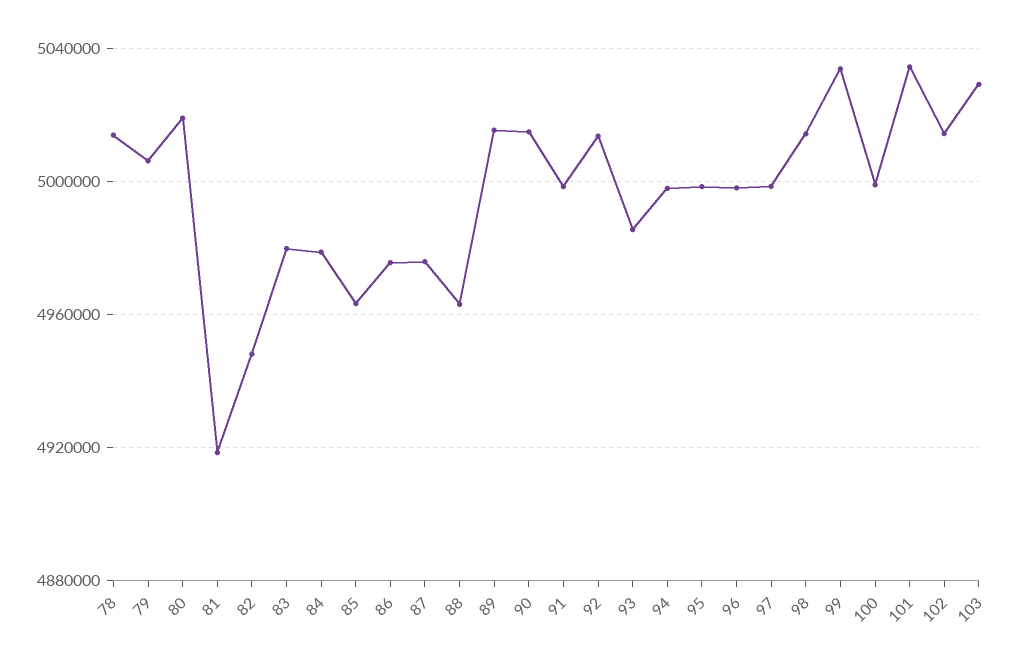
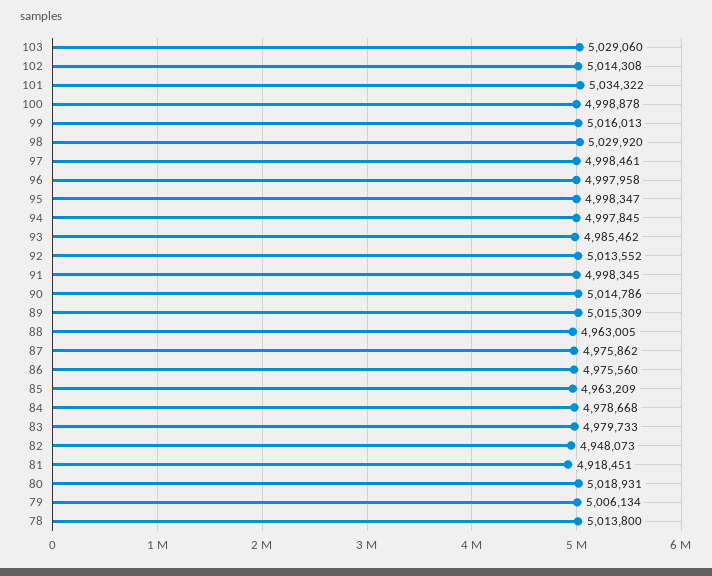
  {
    "78": 5013800,
    "79": 5006134,
    "80": 5018931,
    "81": 4918451,
    "82": 4948073,
    "83": 4979733,
    "84": 4978668,
    "85": 4963209,
    "86": 4975560,
    "87": 4975862,
    "88": 4963005,
    "89": 5015309,
    "90": 5014786,
    "91": 4998345,
    "92": 5013552,
    "93": 4985462,
    "94": 4997845,
    "95": 4998347,
    "96": 4997958,
    "97": 4998461,
-   "98": 5015000,
+   "98": 5029920,
-   "99": 5035000,
+   "99": 5016013,
    "100": 4998878,
    "101": 5034322,
    "102": 5014308,
    "103": 5029060
  }

